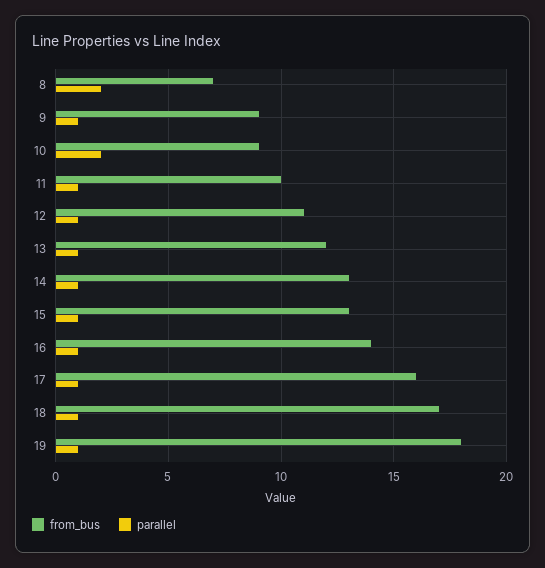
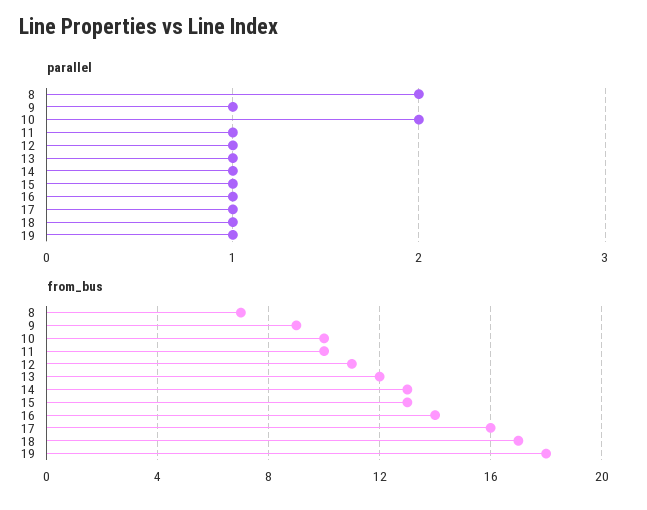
  {
    "from_bus": {
      "8": 7,
      "9": 9,
-     "10": 9,
+     "10": 10,
      "11": 10,
      "12": 11,
      "13": 12,
      "14": 13,
      "15": 13,
      "16": 14,
      "17": 16,
      "18": 17,
      "19": 18
    },
    "parallel": {
      "8": 2,
      "9": 1,
      "10": 2,
      "11": 1,
      "12": 1,
      "13": 1,
      "14": 1,
      "15": 1,
      "16": 1,
      "17": 1,
      "18": 1,
      "19": 1
    }
  }

